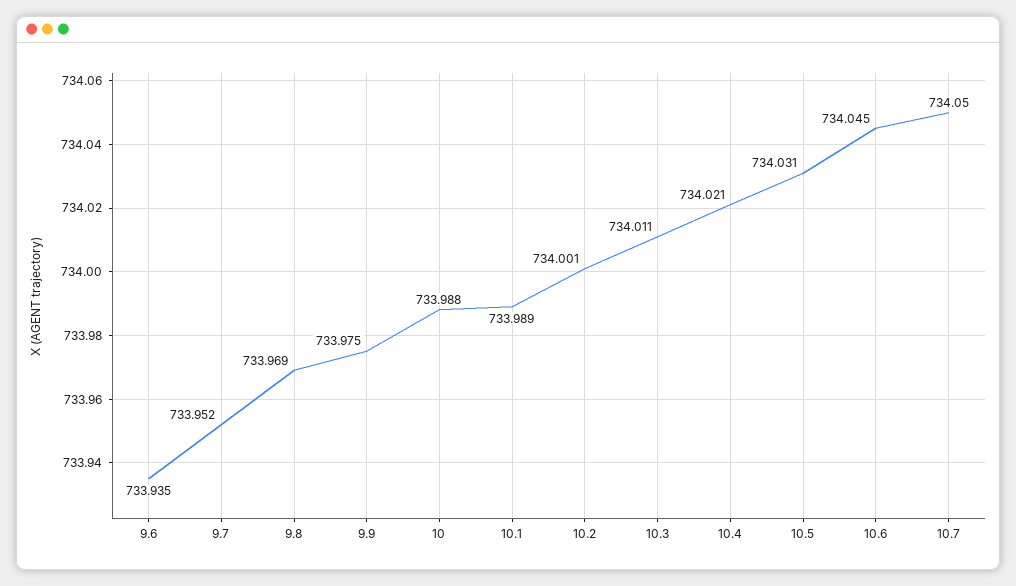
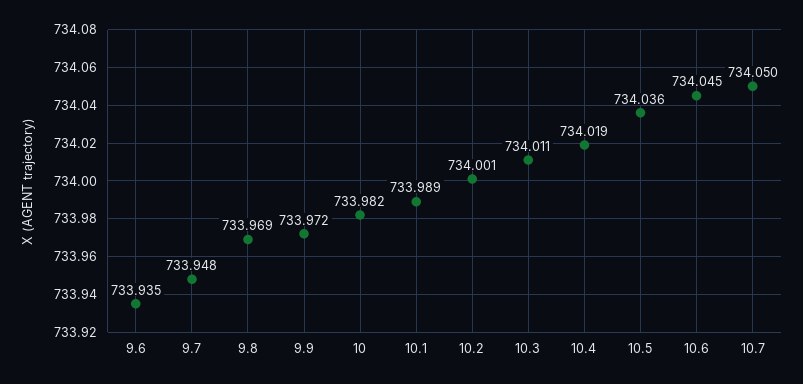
  {
    "9.6": 733.935,
-   "9.7": 733.952,
+   "9.7": 733.948,
    "9.8": 733.969,
-   "9.9": 733.975,
+   "9.9": 733.972,
-   "10": 733.988,
+   "10": 733.982,
    "10.1": 733.989,
    "10.2": 734.001,
    "10.3": 734.011,
-   "10.4": 734.021,
+   "10.4": 734.019,
-   "10.5": 734.031,
+   "10.5": 734.036,
    "10.6": 734.045,
    "10.7": 734.05
  }

